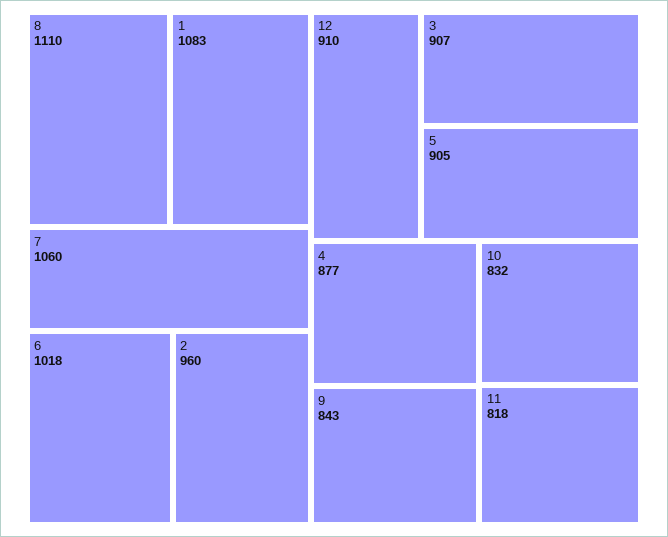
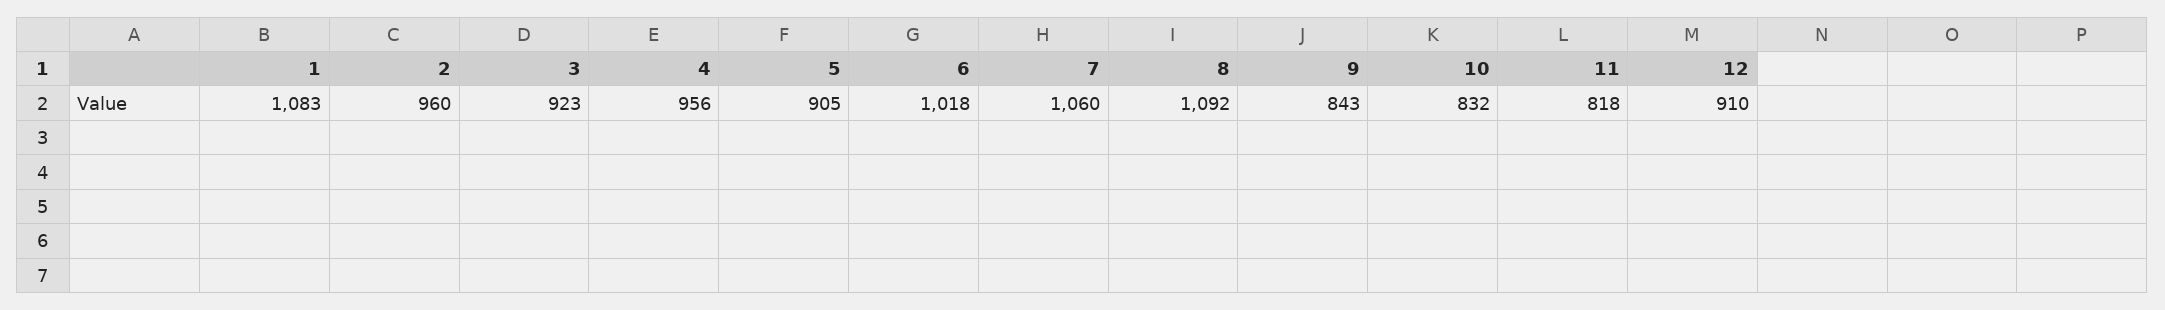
  {
-   "8": 1110,
+   "8": 1092,
    "1": 1083,
    "7": 1060,
    "6": 1018,
    "2": 960,
    "12": 910,
-   "3": 907,
+   "3": 923,
    "5": 905,
-   "4": 877,
+   "4": 956,
    "9": 843,
    "10": 832,
    "11": 818
  }

